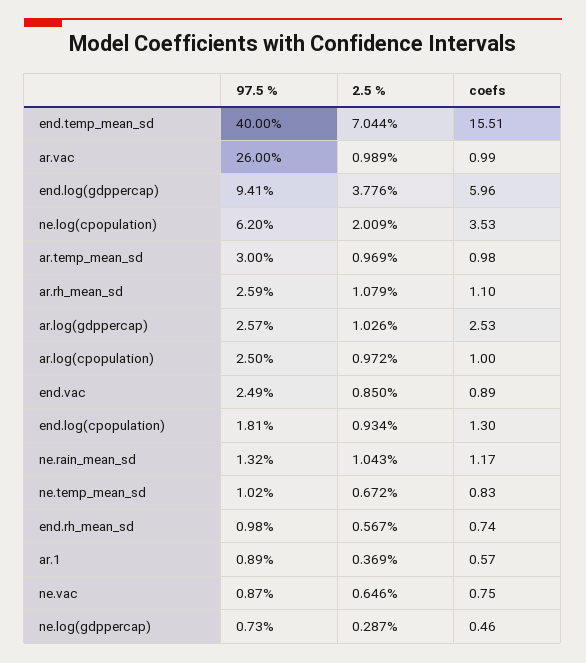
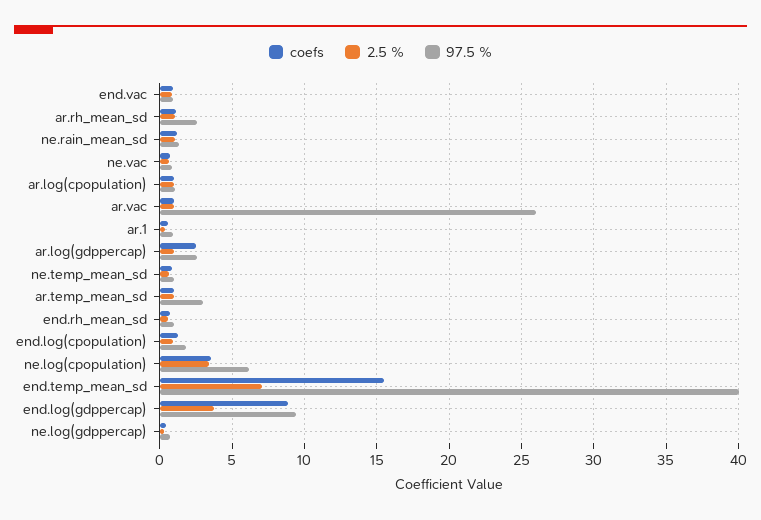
  {
    "97.5 %": {
      "end.temp_mean_sd": 40,
      "ar.vac": 26,
      "end.log(gdppercap)": 9.41,
      "ne.log(cpopulation)": 6.2,
      "ar.temp_mean_sd": 3,
      "ar.rh_mean_sd": 2.59,
      "ar.log(gdppercap)": 2.57,
-     "ar.log(cpopulation)": 2.5,
+     "ar.log(cpopulation)": 1,
-     "end.vac": 2.49,
+     "end.vac": 1,
      "end.log(cpopulation)": 1.81,
      "ne.rain_mean_sd": 1.32,
      "ne.temp_mean_sd": 1.02,
      "end.rh_mean_sd": 0.98,
      "ar.1": 0.89,
      "ne.vac": 0.87,
      "ne.log(gdppercap)": 0.73
    },
    "2.5 %": {
      "end.temp_mean_sd": 7.044,
      "ar.vac": 0.989,
      "end.log(gdppercap)": 3.776,
-     "ne.log(cpopulation)": 2.009,
+     "ne.log(cpopulation)": 3.5,
      "ar.temp_mean_sd": 0.969,
      "ar.rh_mean_sd": 1.079,
      "ar.log(gdppercap)": 1.026,
      "ar.log(cpopulation)": 0.972,
      "end.vac": 0.85,
      "end.log(cpopulation)": 0.934,
      "ne.rain_mean_sd": 1.043,
      "ne.temp_mean_sd": 0.672,
      "end.rh_mean_sd": 0.567,
      "ar.1": 0.369,
      "ne.vac": 0.646,
      "ne.log(gdppercap)": 0.287
    },
    "coefs": {
      "end.temp_mean_sd": 15.51,
      "ar.vac": 0.99,
-     "end.log(gdppercap)": 5.96,
+     "end.log(gdppercap)": 9,
      "ne.log(cpopulation)": 3.53,
      "ar.temp_mean_sd": 0.98,
      "ar.rh_mean_sd": 1.1,
      "ar.log(gdppercap)": 2.53,
      "ar.log(cpopulation)": 1,
      "end.vac": 0.89,
      "end.log(cpopulation)": 1.3,
      "ne.rain_mean_sd": 1.17,
      "ne.temp_mean_sd": 0.83,
      "end.rh_mean_sd": 0.74,
      "ar.1": 0.57,
      "ne.vac": 0.75,
      "ne.log(gdppercap)": 0.46
    }
  }

